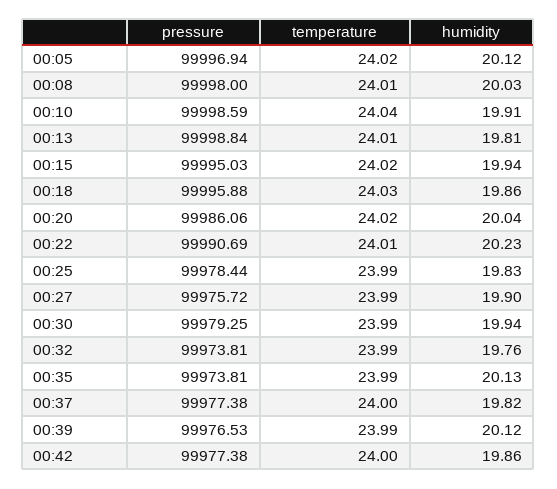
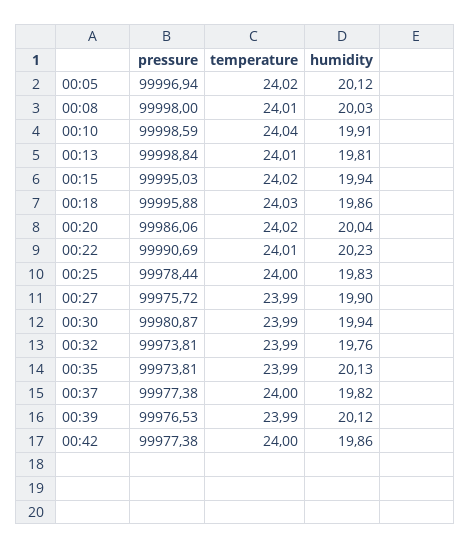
  {
    "pressure": {
      "00:05": 99996.94,
      "00:08": 99998,
      "00:10": 99998.59,
      "00:13": 99998.84,
      "00:15": 99995.03,
      "00:18": 99995.88,
      "00:20": 99986.06,
      "00:22": 99990.69,
      "00:25": 99978.44,
      "00:27": 99975.72,
-     "00:30": 99979.25,
+     "00:30": 99980.87,
      "00:32": 99973.81,
      "00:35": 99973.81,
      "00:37": 99977.38,
      "00:39": 99976.53,
      "00:42": 99977.38
    },
    "temperature": {
      "00:05": 24.02,
      "00:08": 24.01,
      "00:10": 24.04,
      "00:13": 24.01,
      "00:15": 24.02,
      "00:18": 24.03,
      "00:20": 24.02,
      "00:22": 24.01,
-     "00:25": 23.99,
+     "00:25": 24,
      "00:27": 23.99,
      "00:30": 23.99,
      "00:32": 23.99,
      "00:35": 23.99,
      "00:37": 24,
      "00:39": 23.99,
      "00:42": 24
    },
    "humidity": {
      "00:05": 20.12,
      "00:08": 20.03,
      "00:10": 19.91,
      "00:13": 19.81,
      "00:15": 19.94,
      "00:18": 19.86,
      "00:20": 20.04,
      "00:22": 20.23,
      "00:25": 19.83,
      "00:27": 19.9,
      "00:30": 19.94,
      "00:32": 19.76,
      "00:35": 20.13,
      "00:37": 19.82,
      "00:39": 20.12,
      "00:42": 19.86
    }
  }

